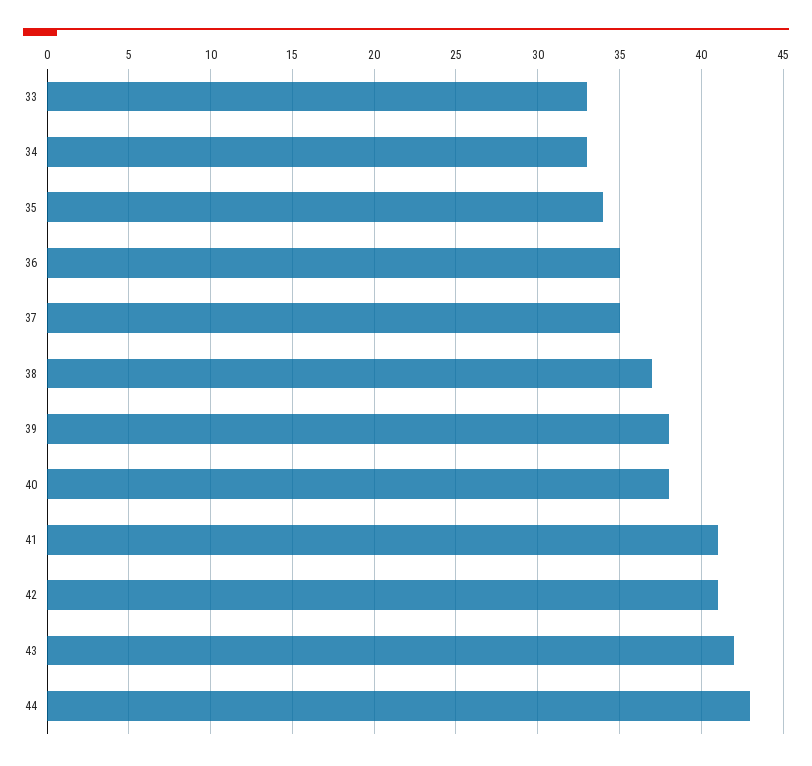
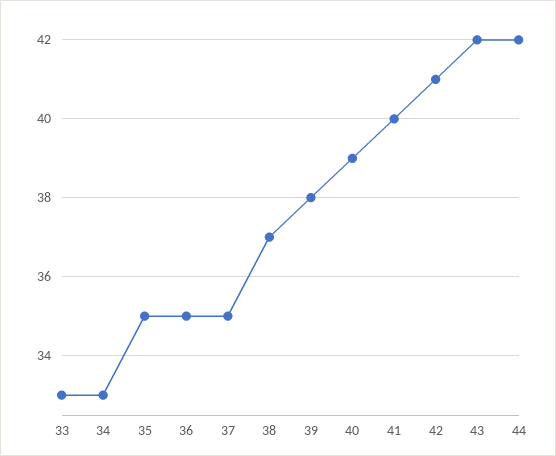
  {
    "33": 33,
    "34": 33,
-   "35": 34,
+   "35": 35,
    "36": 35,
    "37": 35,
    "38": 37,
    "39": 38,
-   "40": 38,
+   "40": 39,
-   "41": 41,
+   "41": 40,
    "42": 41,
    "43": 42,
-   "44": 43
+   "44": 42
  }

